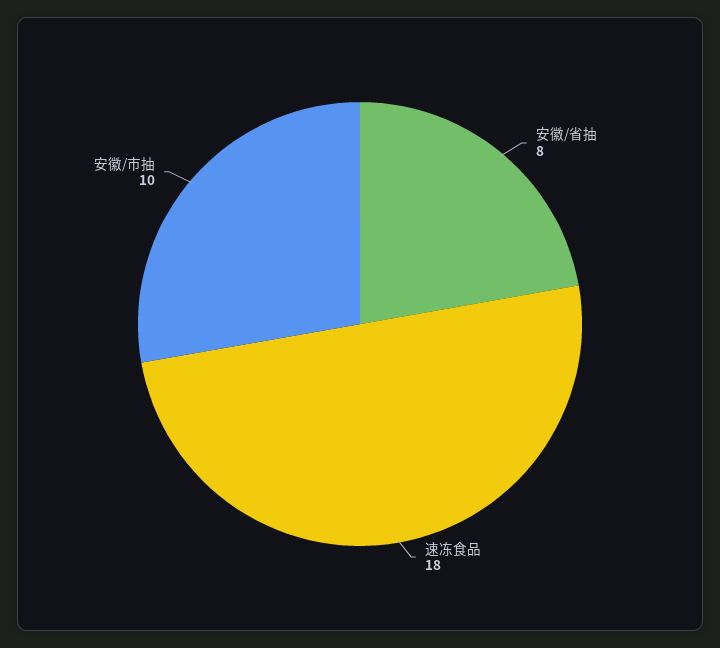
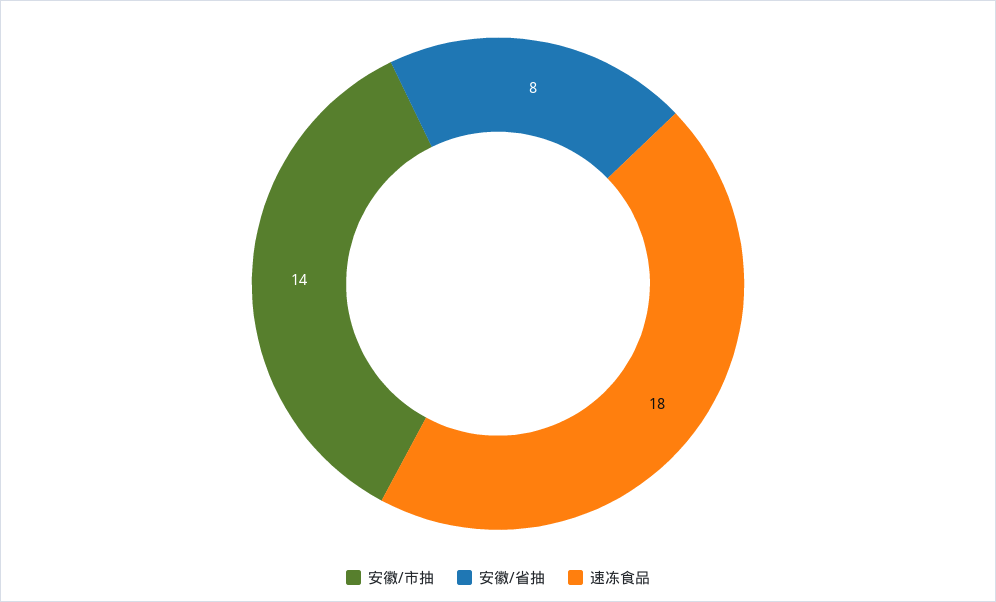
  {
    "安徽/省抽": 8,
    "速冻食品": 18,
-   "安徽/市抽": 10
+   "安徽/市抽": 14
  }

